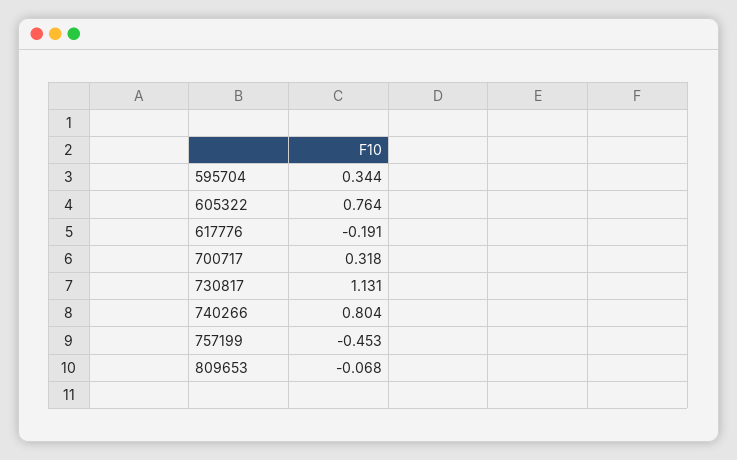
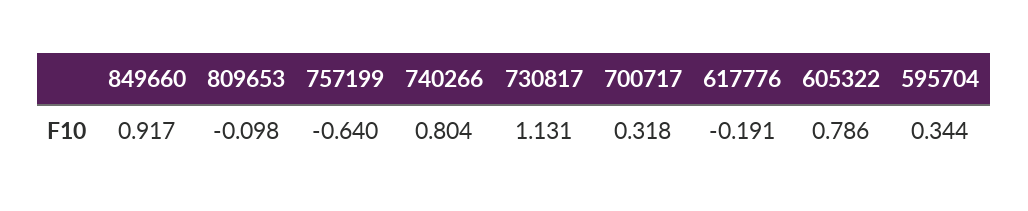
  {
    "595704": 0.344,
-   "605322": 0.764,
+   "605322": 0.786,
    "617776": -0.191,
    "700717": 0.318,
    "730817": 1.131,
    "740266": 0.804,
-   "757199": -0.453,
+   "757199": -0.64,
-   "809653": -0.068
+   "809653": -0.098,
+   "849660": 0.917
  }

